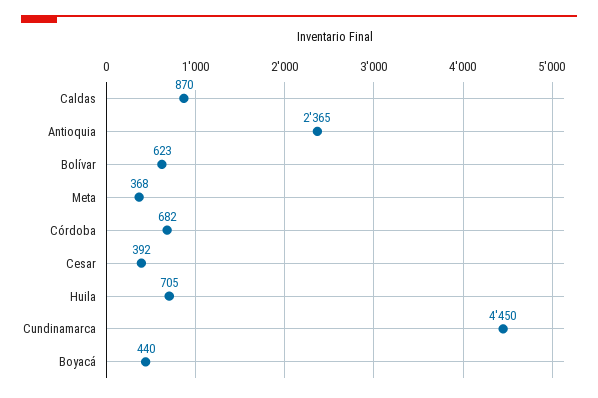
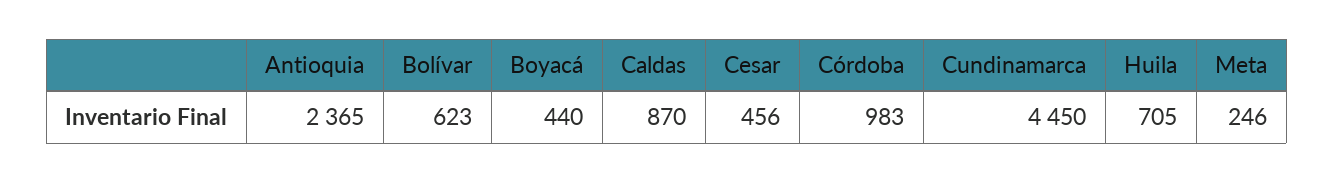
  {
    "Caldas": 870,
    "Antioquia": 2365,
    "Bolívar": 623,
-   "Meta": 368,
+   "Meta": 246,
-   "Córdoba": 682,
+   "Córdoba": 983,
-   "Cesar": 392,
+   "Cesar": 456,
    "Huila": 705,
    "Cundinamarca": 4450,
    "Boyacá": 440
  }

